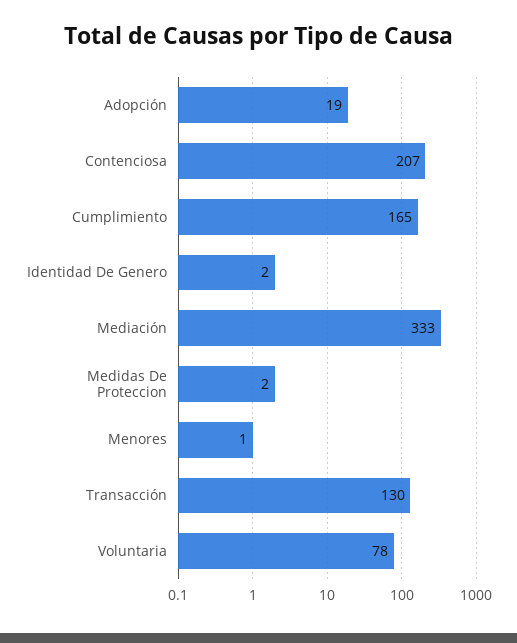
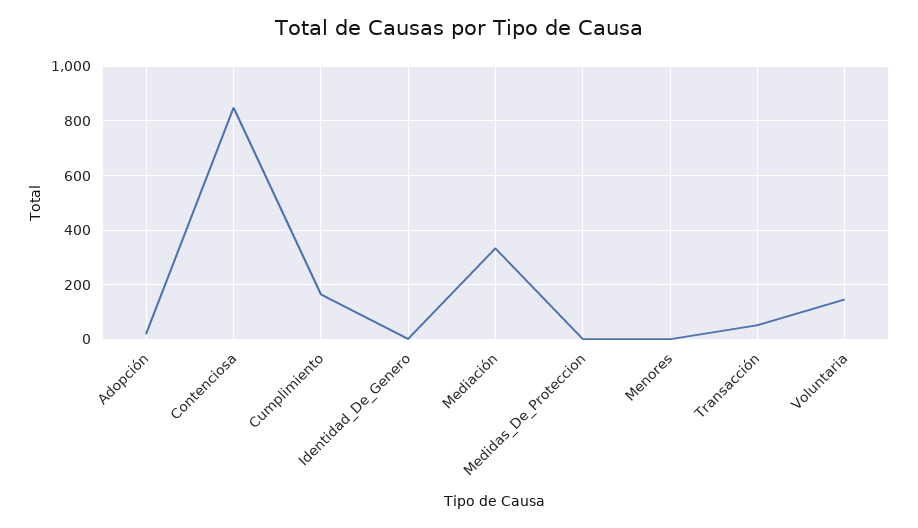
  {
    "Adopción": 19,
-   "Contenciosa": 207,
+   "Contenciosa": 850,
    "Cumplimiento": 165,
    "Identidad De Genero": 2,
    "Mediación": 333,
    "Medidas De Proteccion": 2,
    "Menores": 1,
-   "Transacción": 130,
+   "Transacción": 50,
-   "Voluntaria": 78
+   "Voluntaria": 150
  }

